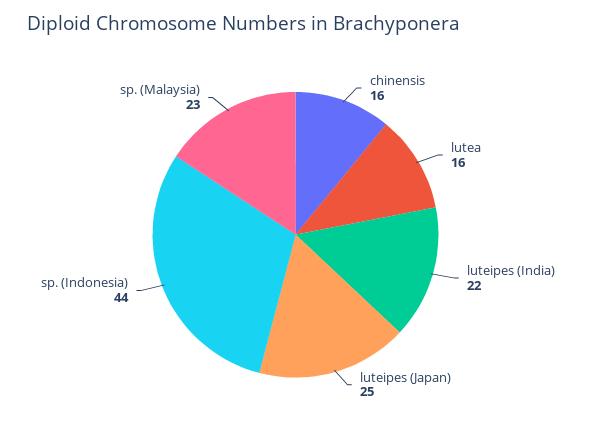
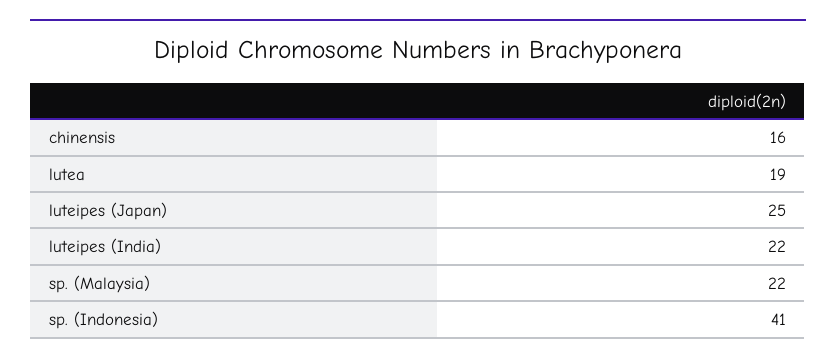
  {
    "chinensis": 16,
-   "lutea": 16,
+   "lutea": 19,
    "luteipes (India)": 22,
    "luteipes (Japan)": 25,
-   "sp. (Indonesia)": 44,
+   "sp. (Indonesia)": 41,
-   "sp. (Malaysia)": 23
+   "sp. (Malaysia)": 22
  }

